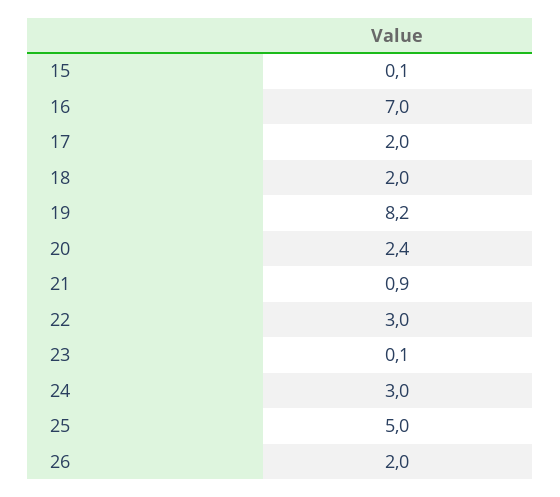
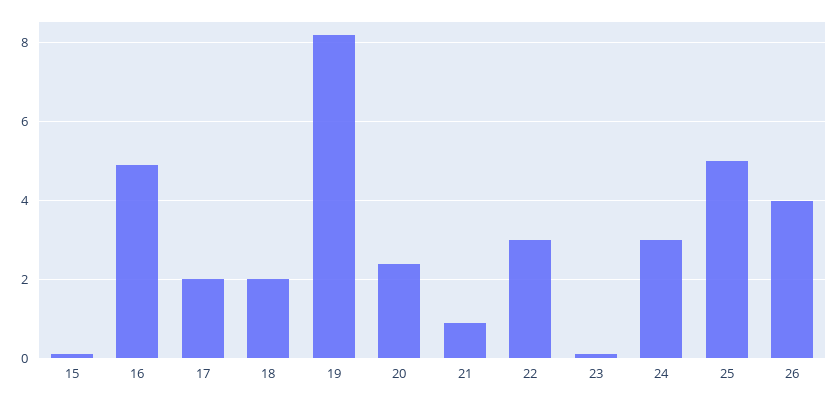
  {
    "15": 0.1,
-   "16": 7,
+   "16": 5,
    "17": 2,
    "18": 2,
    "19": 8.2,
    "20": 2.4,
    "21": 0.9,
    "22": 3,
    "23": 0.1,
    "24": 3,
    "25": 5,
-   "26": 2
+   "26": 4
  }

